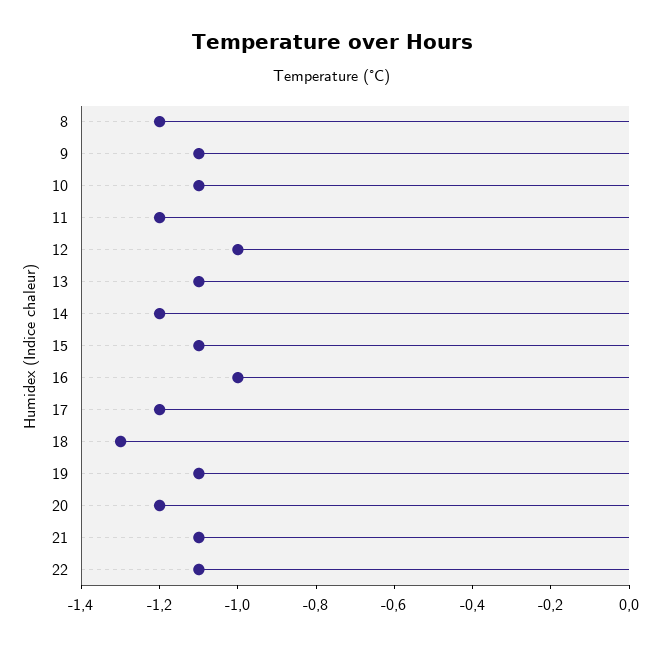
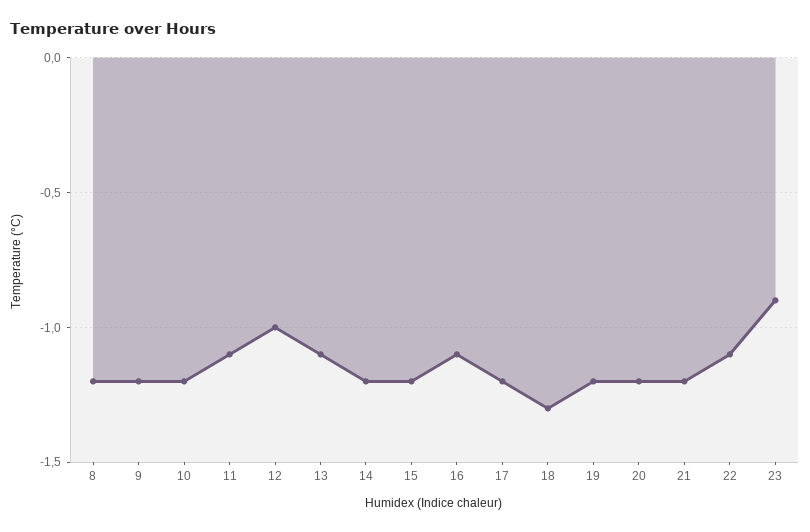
  {
    "8": -1.2,
-   "9": -1.1,
+   "9": -1.2,
-   "10": -1.1,
+   "10": -1.2,
-   "11": -1.2,
+   "11": -1.1,
    "12": -1,
    "13": -1.1,
    "14": -1.2,
-   "15": -1.1,
+   "15": -1.2,
-   "16": -1,
+   "16": -1.1,
    "17": -1.2,
    "18": -1.3,
-   "19": -1.1,
+   "19": -1.2,
    "20": -1.2,
-   "21": -1.1,
+   "21": -1.2,
-   "22": -1.1
+   "22": -1.1,
+   "23": -0.9
  }

